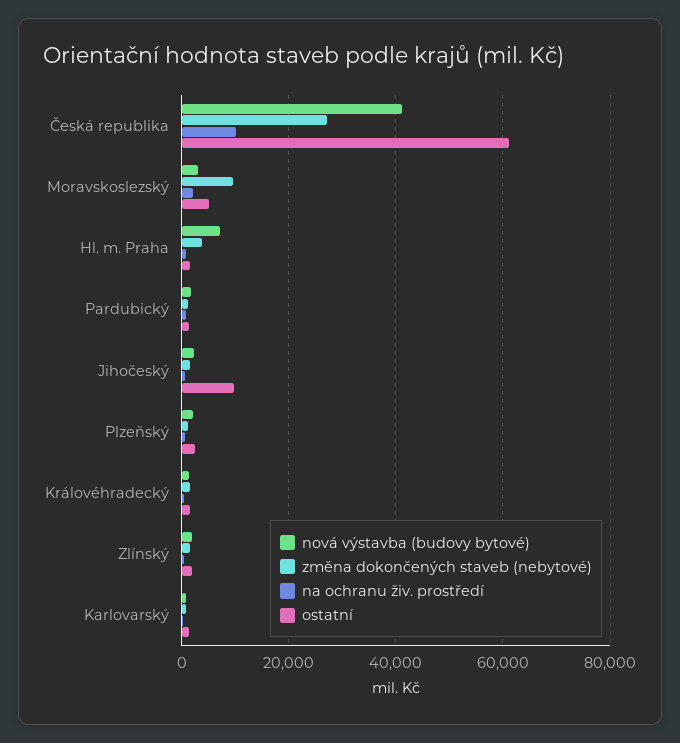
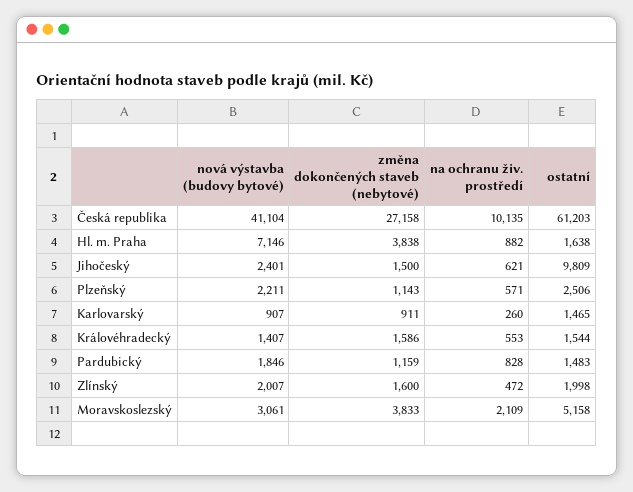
  {
    "nová výstavba (budovy bytové)": {
      "Česká republika": 41104,
      "Moravskoslezský": 3061,
      "Hl. m. Praha": 7146,
      "Pardubický": 1846,
      "Jihočeský": 2401,
      "Plzeňský": 2211,
      "Královéhradecký": 1407,
      "Zlínský": 2007,
      "Karlovarský": 907
    },
    "změna dokončených staveb (nebytové)": {
      "Česká republika": 27158,
-     "Moravskoslezský": 10000,
+     "Moravskoslezský": 3833,
      "Hl. m. Praha": 3838,
      "Pardubický": 1159,
      "Jihočeský": 1500,
      "Plzeňský": 1143,
      "Královéhradecký": 1586,
      "Zlínský": 1600,
      "Karlovarský": 911
    },
    "na ochranu živ. prostředí": {
      "Česká republika": 10135,
      "Moravskoslezský": 2109,
      "Hl. m. Praha": 882,
      "Pardubický": 828,
      "Jihočeský": 621,
      "Plzeňský": 571,
      "Královéhradecký": 553,
      "Zlínský": 472,
      "Karlovarský": 260
    },
    "ostatní": {
      "Česká republika": 61203,
      "Moravskoslezský": 5158,
      "Hl. m. Praha": 1638,
      "Pardubický": 1483,
      "Jihočeský": 9809,
      "Plzeňský": 2506,
      "Královéhradecký": 1544,
      "Zlínský": 1998,
      "Karlovarský": 1465
    }
  }

